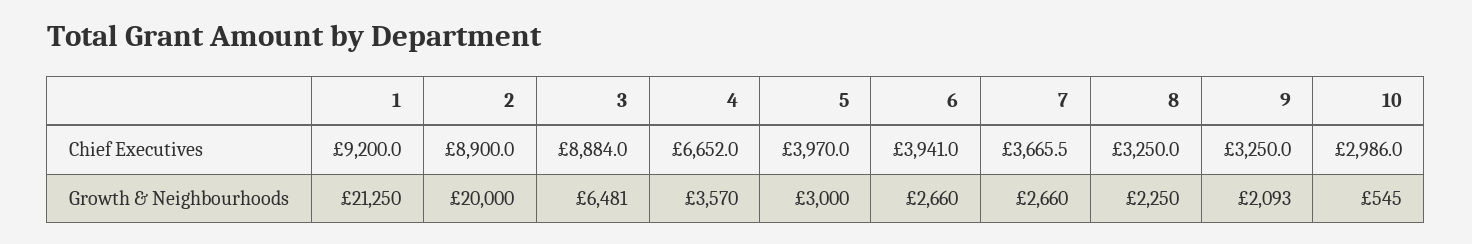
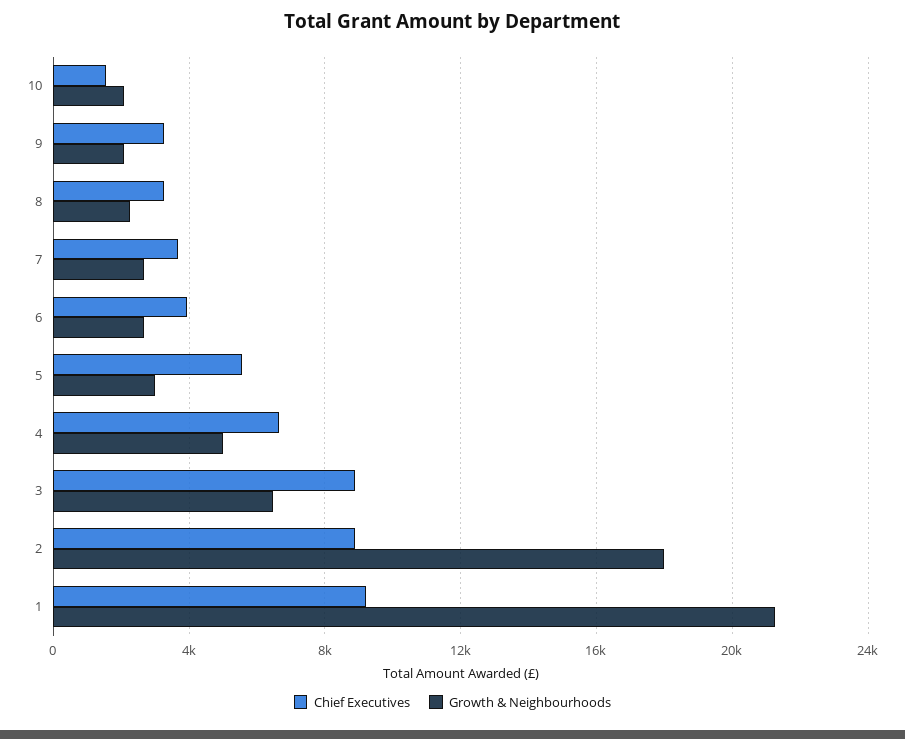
  {
    "Chief Executives": {
      "1": 9200,
      "2": 8900,
      "3": 8884,
      "4": 6652,
-     "5": 3970,
+     "5": 5500,
      "6": 3941,
      "7": 3665.5,
      "8": 3250,
      "9": 3250,
-     "10": 2986
+     "10": 1500
    },
    "Growth & Neighbourhoods": {
      "1": 21250,
-     "2": 20000,
+     "2": 18000,
      "3": 6481,
-     "4": 3570,
+     "4": 5000,
      "5": 3000,
      "6": 2660,
      "7": 2660,
      "8": 2250,
      "9": 2093,
-     "10": 545
+     "10": 2000
    }
  }

